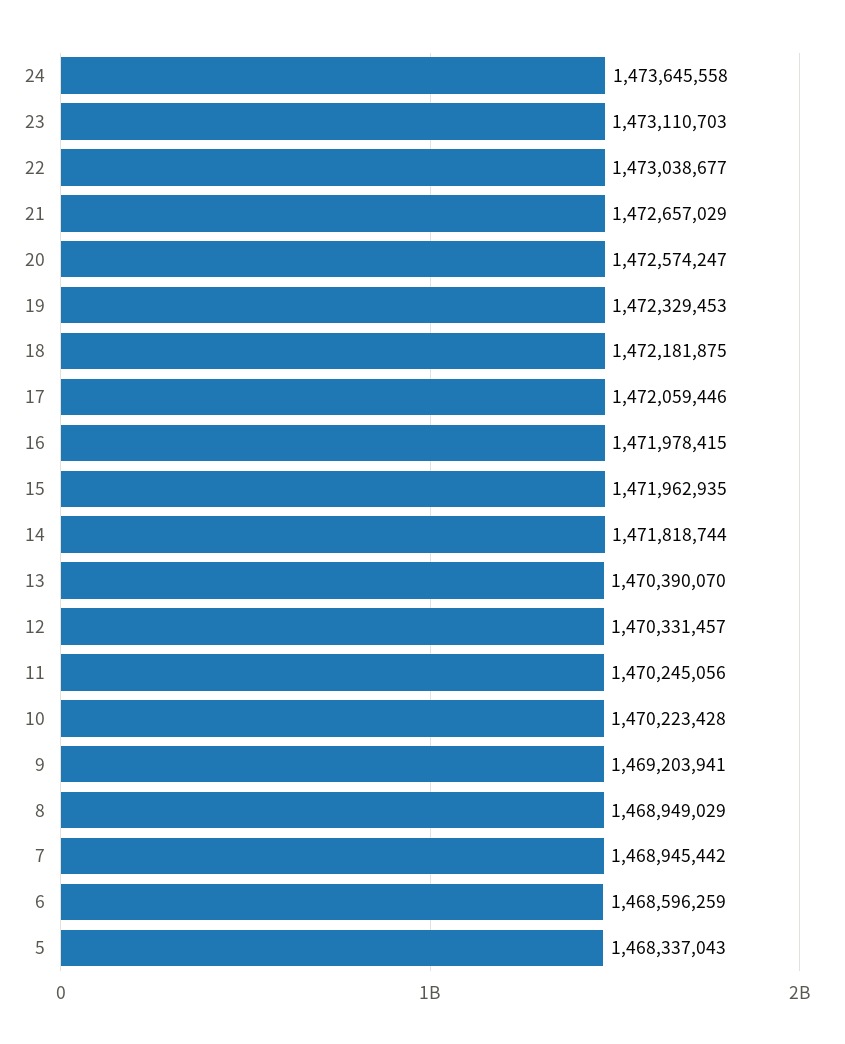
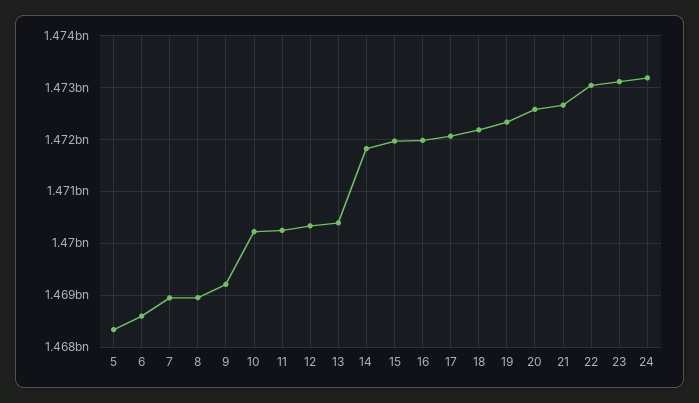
  {
-   "24": 1473645558,
+   "24": 1473200000,
    "23": 1473110703,
    "22": 1473038677,
    "21": 1472657029,
    "20": 1472574247,
    "19": 1472329453,
    "18": 1472181875,
    "17": 1472059446,
    "16": 1471978415,
    "15": 1471962935,
    "14": 1471818744,
    "13": 1470390070,
    "12": 1470331457,
    "11": 1470245056,
    "10": 1470223428,
    "9": 1469203941,
    "8": 1468949029,
    "7": 1468945442,
    "6": 1468596259,
    "5": 1468337043
  }

